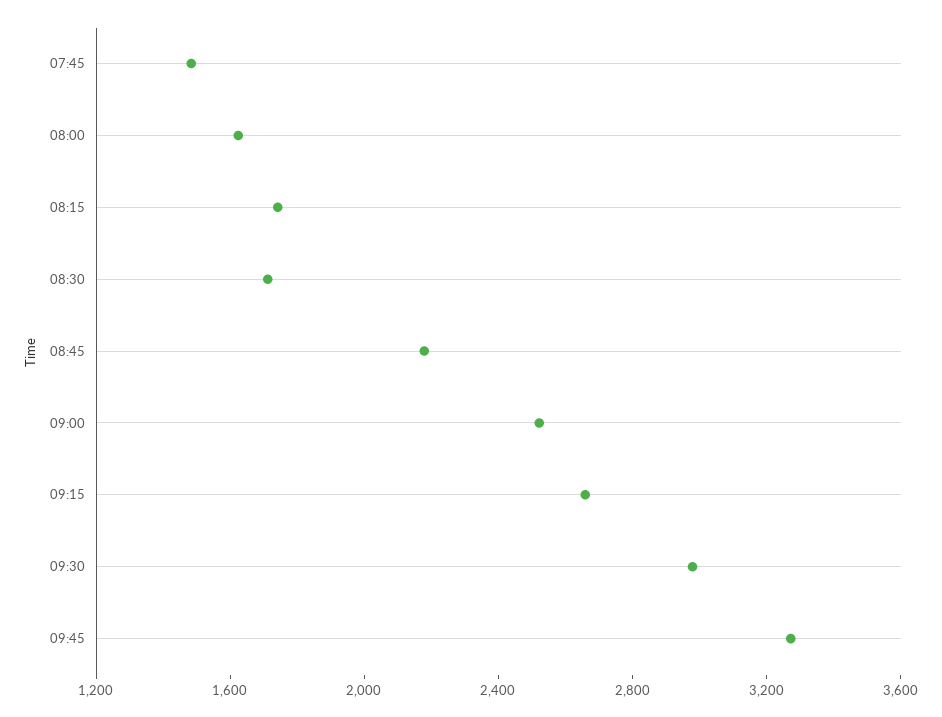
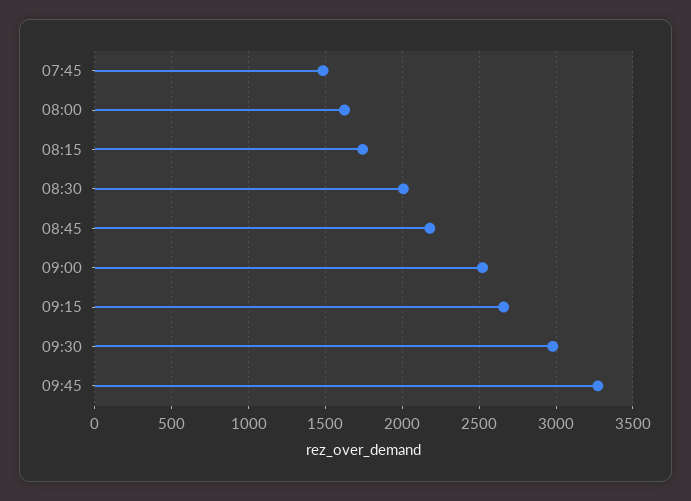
  {
    "07:45": 1500,
    "08:00": 1600,
    "08:15": 1750,
-   "08:30": 1700,
+   "08:30": 2000,
    "08:45": 2200,
    "09:00": 2500,
    "09:15": 2650,
    "09:30": 3000,
    "09:45": 3250
  }

